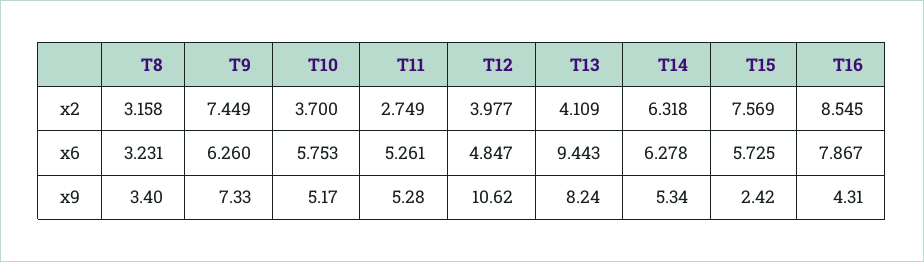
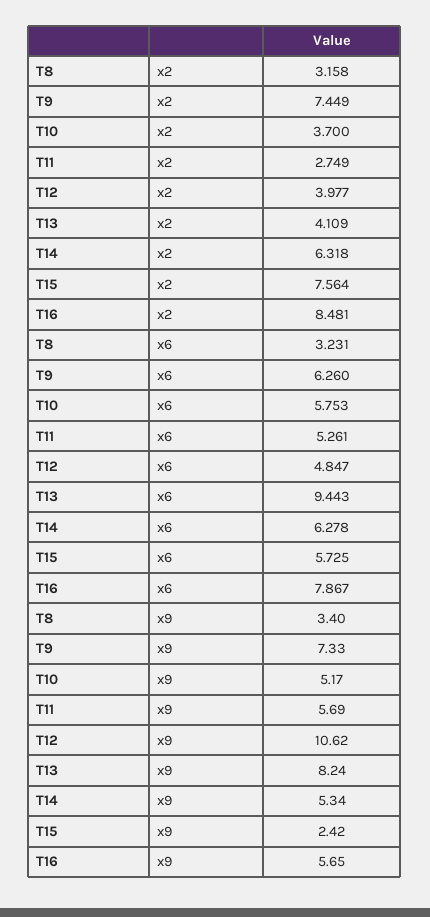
  {
    "T8": {
      "x2": 3.158,
      "x6": 3.231,
      "x9": 3.4
    },
    "T9": {
      "x2": 7.449,
      "x6": 6.26,
      "x9": 7.33
    },
    "T10": {
      "x2": 3.7,
      "x6": 5.753,
      "x9": 5.17
    },
    "T11": {
      "x2": 2.749,
      "x6": 5.261,
-     "x9": 5.28
+     "x9": 5.69
    },
    "T12": {
      "x2": 3.977,
      "x6": 4.847,
      "x9": 10.62
    },
    "T13": {
      "x2": 4.109,
      "x6": 9.443,
      "x9": 8.24
    },
    "T14": {
      "x2": 6.318,
      "x6": 6.278,
      "x9": 5.34
    },
    "T15": {
-     "x2": 7.569,
+     "x2": 7.564,
      "x6": 5.725,
      "x9": 2.42
    },
    "T16": {
-     "x2": 8.545,
+     "x2": 8.481,
      "x6": 7.867,
-     "x9": 4.31
+     "x9": 5.65
    }
  }

